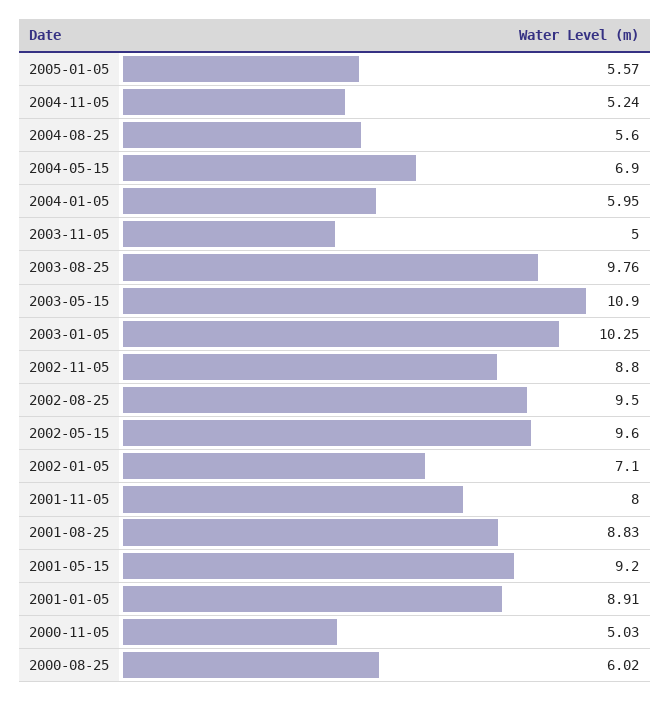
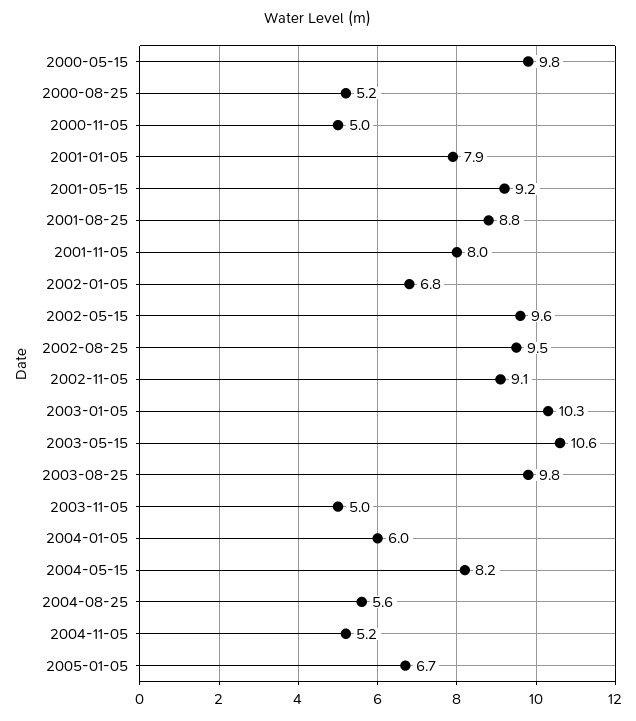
  {
-   "2005-01-05": 5.57,
+   "2005-01-05": 6.7,
    "2004-11-05": 5.24,
    "2004-08-25": 5.6,
-   "2004-05-15": 6.9,
+   "2004-05-15": 8.2,
    "2004-01-05": 5.95,
    "2003-11-05": 5,
    "2003-08-25": 9.76,
-   "2003-05-15": 10.9,
+   "2003-05-15": 10.6,
    "2003-01-05": 10.25,
-   "2002-11-05": 8.8,
+   "2002-11-05": 9.1,
    "2002-08-25": 9.5,
    "2002-05-15": 9.6,
-   "2002-01-05": 7.1,
+   "2002-01-05": 6.8,
    "2001-11-05": 8,
    "2001-08-25": 8.83,
    "2001-05-15": 9.2,
-   "2001-01-05": 8.91,
+   "2001-01-05": 7.9,
    "2000-11-05": 5.03,
-   "2000-08-25": 6.02
+   "2000-08-25": 5.2,
+   "2000-05-15": 9.8
  }

